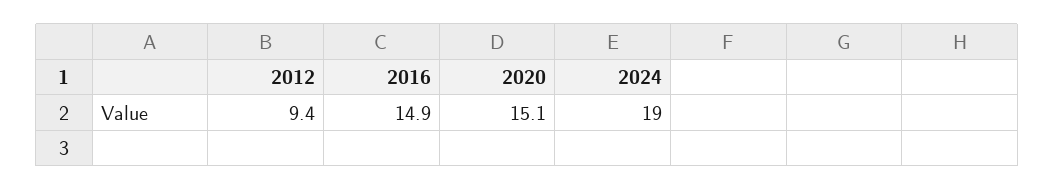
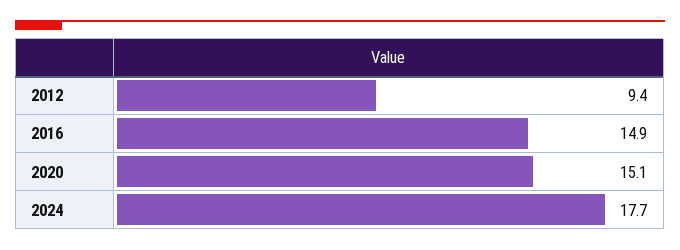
  {
    "2012": 9.4,
    "2016": 14.9,
    "2020": 15.1,
-   "2024": 19
+   "2024": 17.7
  }

